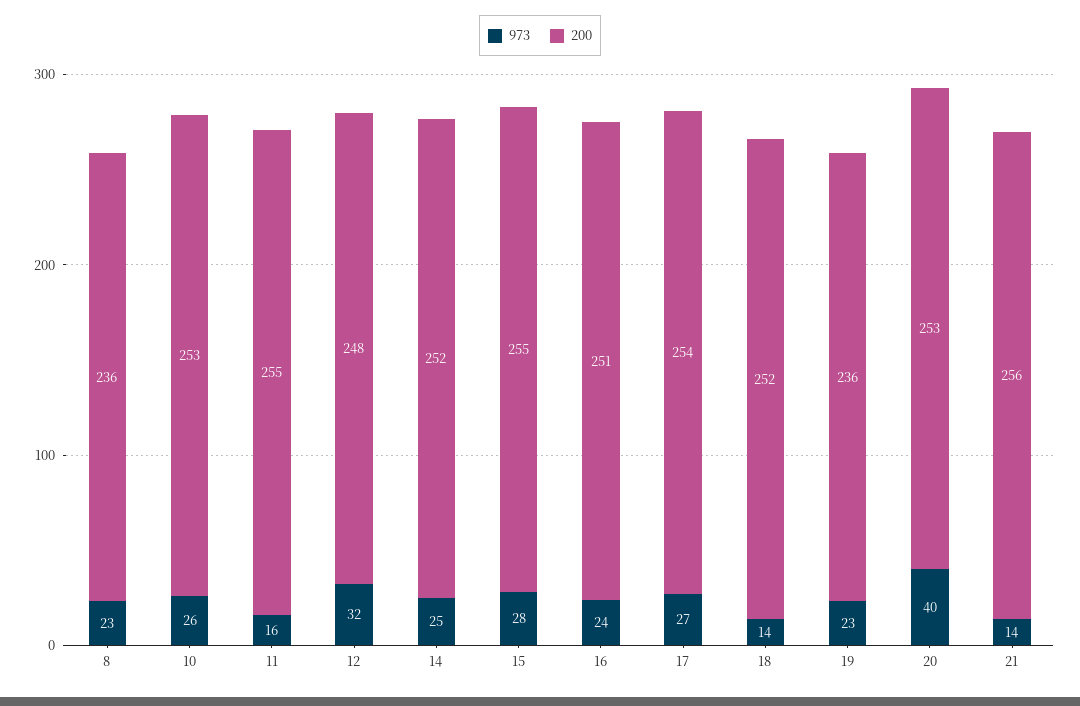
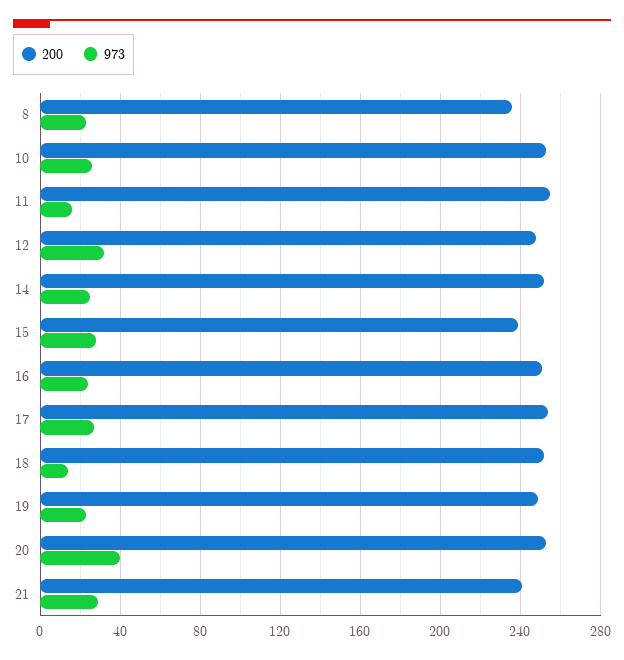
  {
    "973": {
      "8": 23,
      "10": 26,
      "11": 16,
      "12": 32,
      "14": 25,
      "15": 28,
      "16": 24,
      "17": 27,
      "18": 14,
      "19": 23,
      "20": 40,
-     "21": 14
+     "21": 30
    },
    "200": {
      "8": 236,
      "10": 253,
      "11": 255,
      "12": 248,
      "14": 252,
-     "15": 255,
+     "15": 240,
      "16": 251,
      "17": 254,
      "18": 252,
-     "19": 236,
+     "19": 250,
      "20": 253,
-     "21": 256
+     "21": 240
    }
  }

